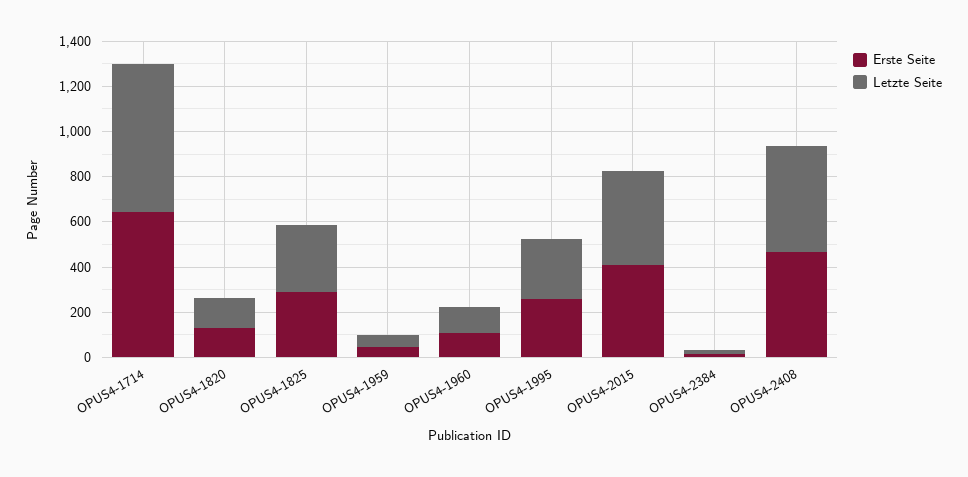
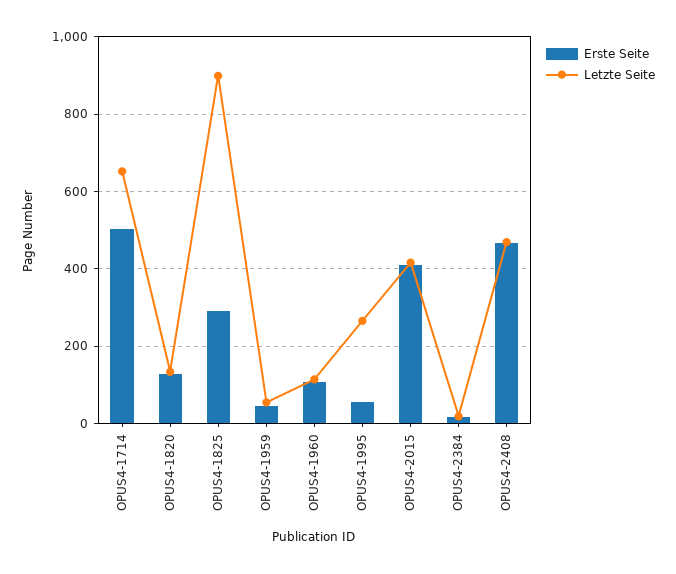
  {
    "Erste Seite": {
-     "OPUS4-1714": 650,
+     "OPUS4-1714": 500,
      "OPUS4-1820": 120,
      "OPUS4-1825": 300,
      "OPUS4-1959": 40,
      "OPUS4-1960": 100,
-     "OPUS4-1995": 250,
+     "OPUS4-1995": 60,
      "OPUS4-2015": 420,
      "OPUS4-2384": 20,
      "OPUS4-2408": 460
    },
    "Letzte Seite": {
      "OPUS4-1714": 660,
      "OPUS4-1820": 140,
-     "OPUS4-1825": 300,
+     "OPUS4-1825": 900,
      "OPUS4-1959": 60,
      "OPUS4-1960": 120,
      "OPUS4-1995": 260,
      "OPUS4-2015": 420,
      "OPUS4-2384": 20,
      "OPUS4-2408": 460
    }
  }

